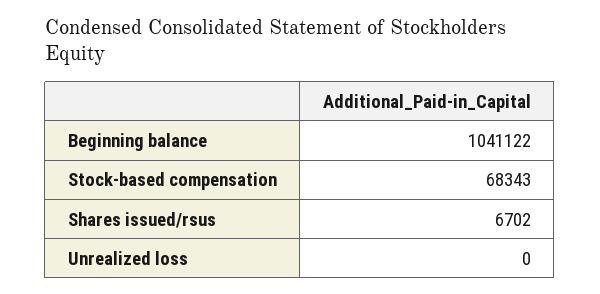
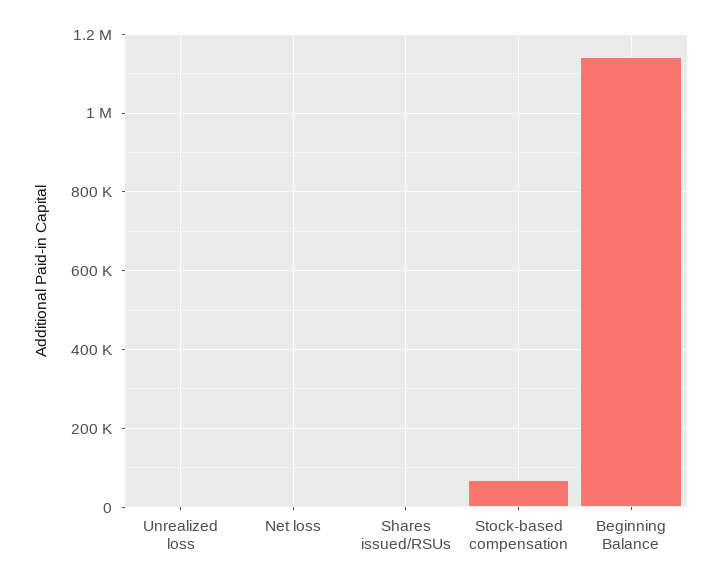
  {
-   "Beginning balance": 1041122,
+   "Beginning balance": 1140000,
    "Stock-based compensation": 68343,
    "Shares issued/rsus": 6702,
-   "Unrealized loss": 0
+   "Unrealized loss": 0,
+   "Net loss": 0
  }

